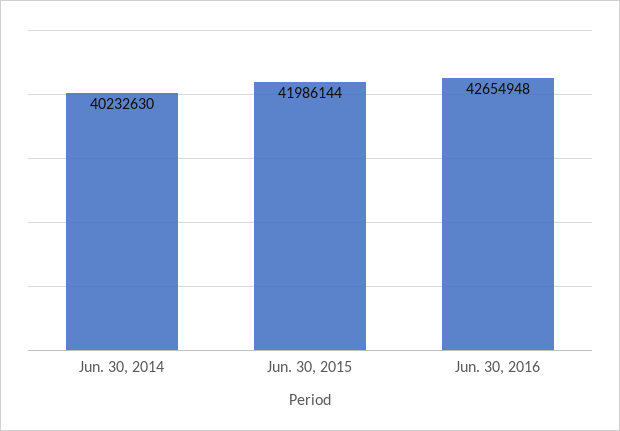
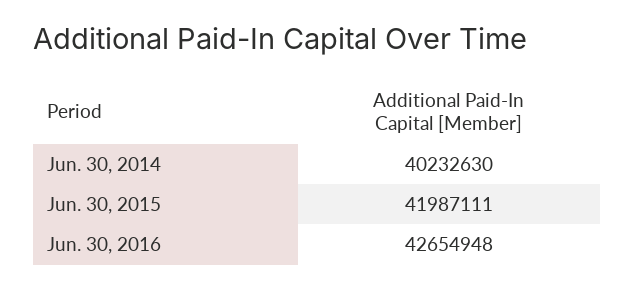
  {
    "Jun. 30, 2014": 40232630,
-   "Jun. 30, 2015": 41986144,
+   "Jun. 30, 2015": 41987111,
    "Jun. 30, 2016": 42654948
  }

